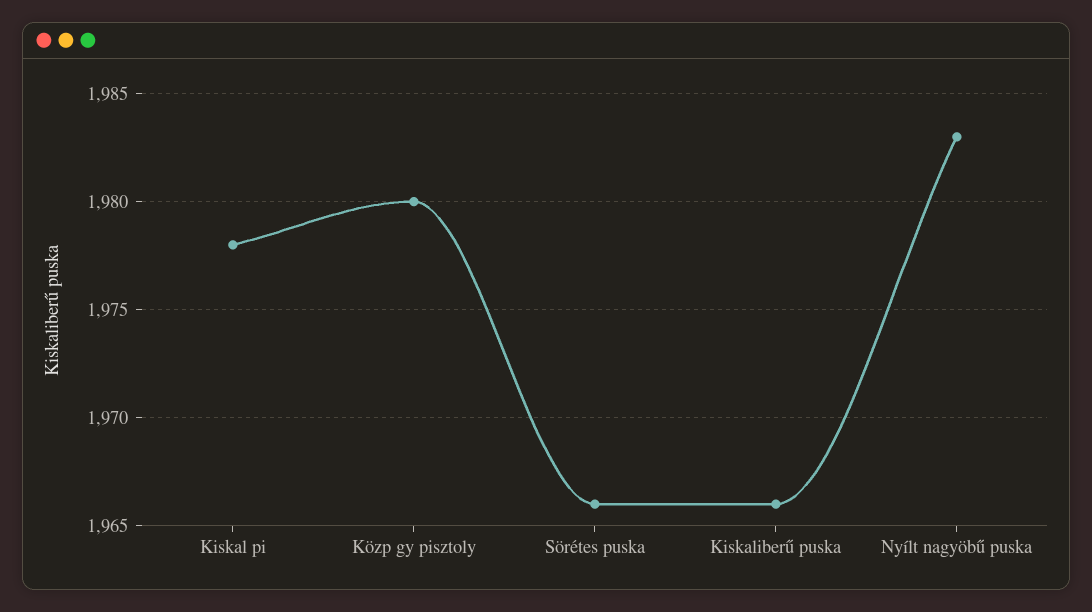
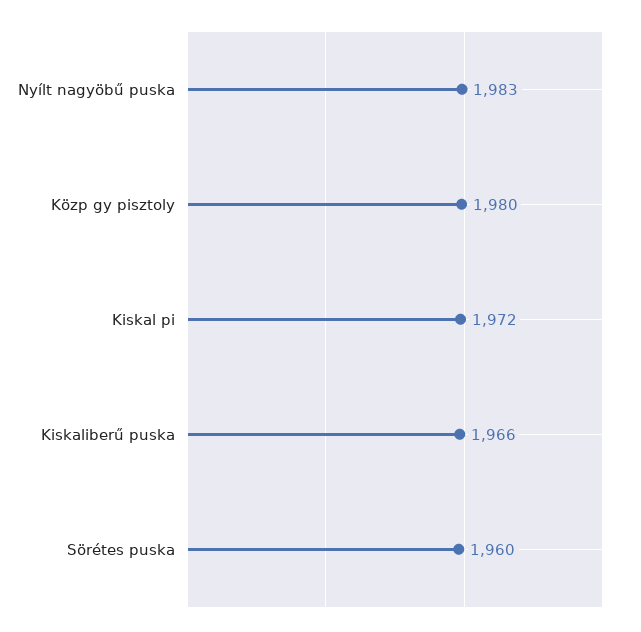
  {
-   "Kiskal pi": 1978,
+   "Kiskal pi": 1972,
    "Közp gy pisztoly": 1980,
-   "Sörétes puska": 1966,
+   "Sörétes puska": 1960,
    "Kiskaliberű puska": 1966,
    "Nyílt nagyöbű puska": 1983
  }

